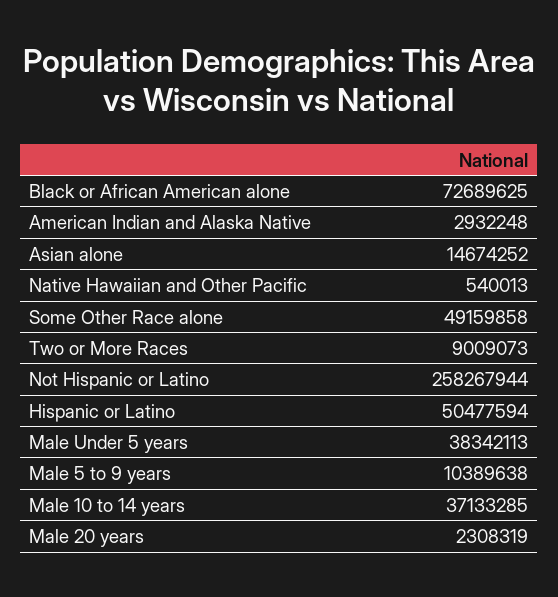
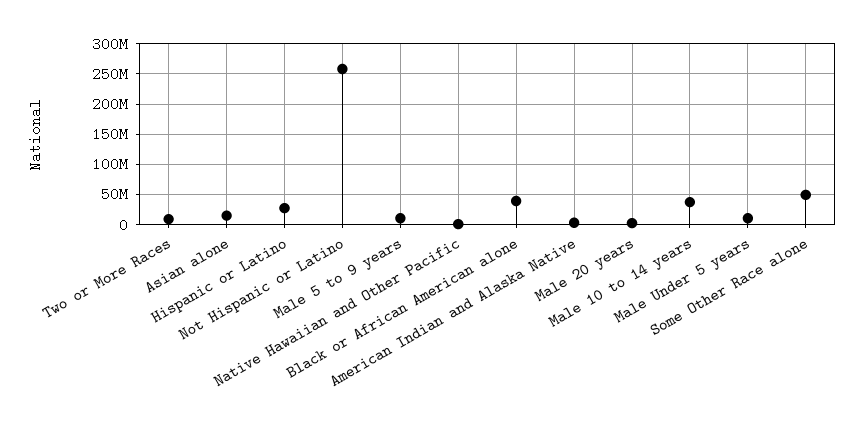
  {
-   "Black or African American alone": 72689625,
+   "Black or African American alone": 40000000,
    "American Indian and Alaska Native": 2932248,
    "Asian alone": 14674252,
    "Native Hawaiian and Other Pacific": 540013,
    "Some Other Race alone": 49159858,
    "Two or More Races": 9009073,
    "Not Hispanic or Latino": 258267944,
-   "Hispanic or Latino": 50477594,
+   "Hispanic or Latino": 30000000,
-   "Male Under 5 years": 38342113,
+   "Male Under 5 years": 10000000,
    "Male 5 to 9 years": 10389638,
    "Male 10 to 14 years": 37133285,
    "Male 20 years": 2308319
  }

